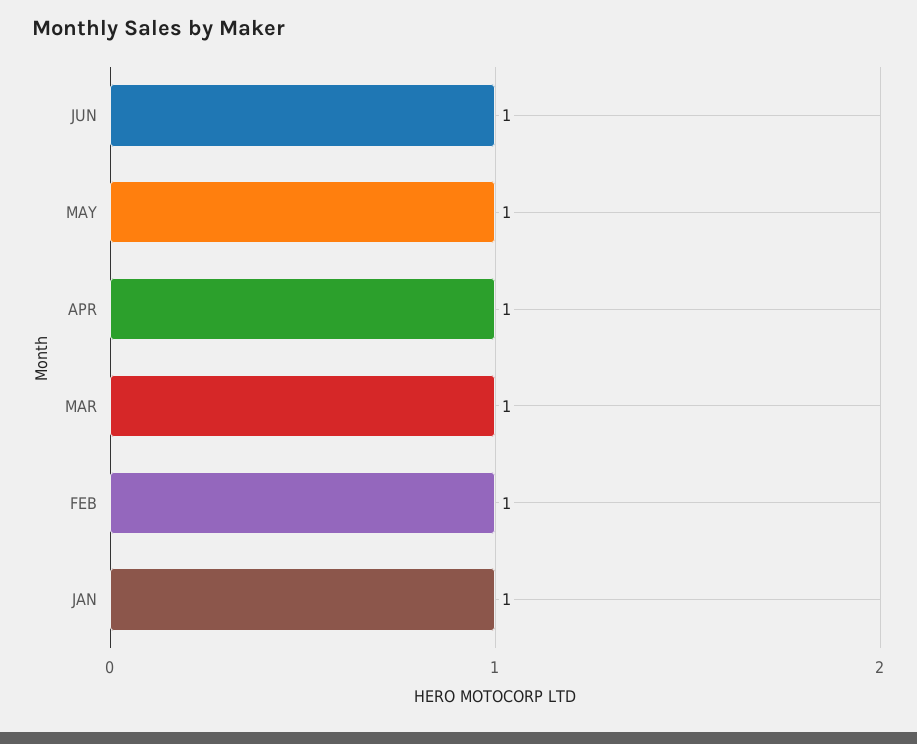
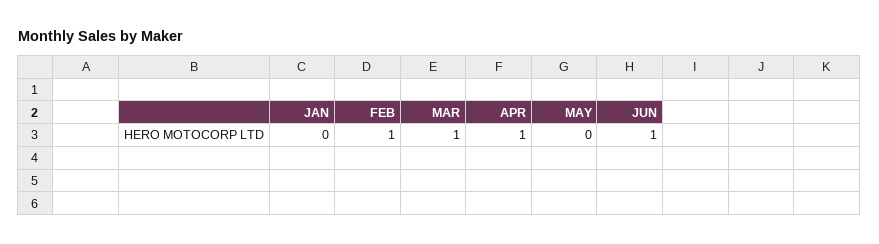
  {
    "JUN": 1,
-   "MAY": 1,
+   "MAY": 0,
    "APR": 1,
    "MAR": 1,
    "FEB": 1,
-   "JAN": 1
+   "JAN": 0
  }

